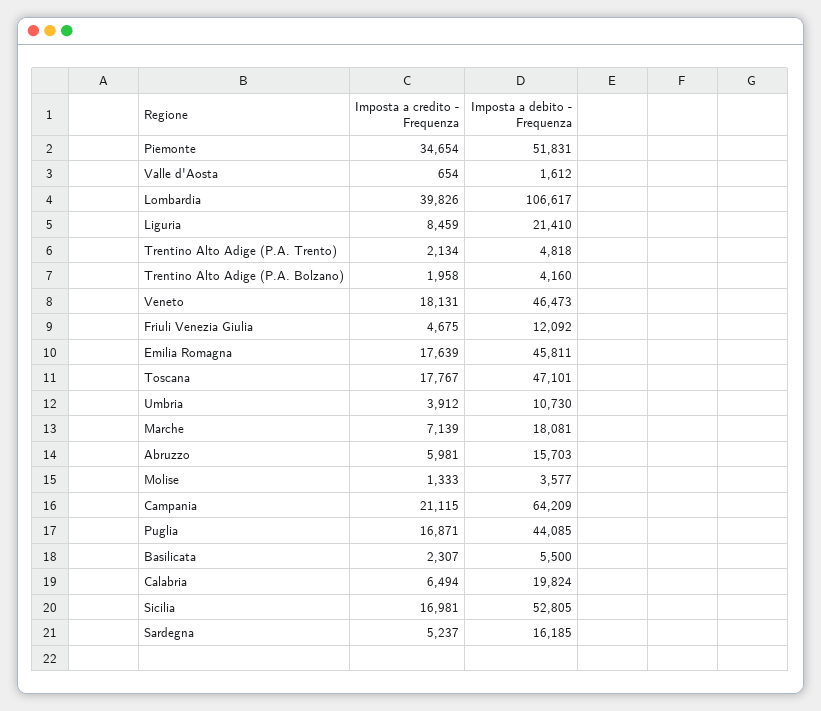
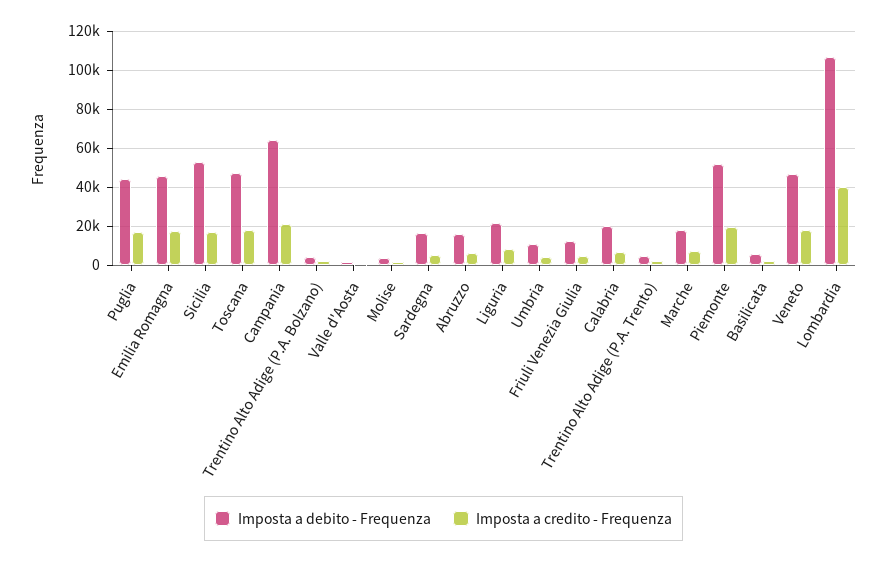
  {
    "Imposta a credito - Frequenza": {
-     "Piemonte": 34654,
+     "Piemonte": 20000,
      "Valle d'Aosta": 654,
      "Lombardia": 39826,
      "Liguria": 8459,
      "Trentino Alto Adige (P.A. Trento)": 2134,
      "Trentino Alto Adige (P.A. Bolzano)": 1958,
      "Veneto": 18131,
      "Friuli Venezia Giulia": 4675,
      "Emilia Romagna": 17639,
      "Toscana": 17767,
      "Umbria": 3912,
      "Marche": 7139,
      "Abruzzo": 5981,
      "Molise": 1333,
      "Campania": 21115,
      "Puglia": 16871,
      "Basilicata": 2307,
      "Calabria": 6494,
      "Sicilia": 16981,
      "Sardegna": 5237
    },
    "Imposta a debito - Frequenza": {
      "Piemonte": 51831,
      "Valle d'Aosta": 1612,
      "Lombardia": 106617,
      "Liguria": 21410,
      "Trentino Alto Adige (P.A. Trento)": 4818,
      "Trentino Alto Adige (P.A. Bolzano)": 4160,
      "Veneto": 46473,
      "Friuli Venezia Giulia": 12092,
      "Emilia Romagna": 45811,
      "Toscana": 47101,
      "Umbria": 10730,
      "Marche": 18081,
      "Abruzzo": 15703,
      "Molise": 3577,
      "Campania": 64209,
      "Puglia": 44085,
      "Basilicata": 5500,
      "Calabria": 19824,
      "Sicilia": 52805,
      "Sardegna": 16185
    }
  }

